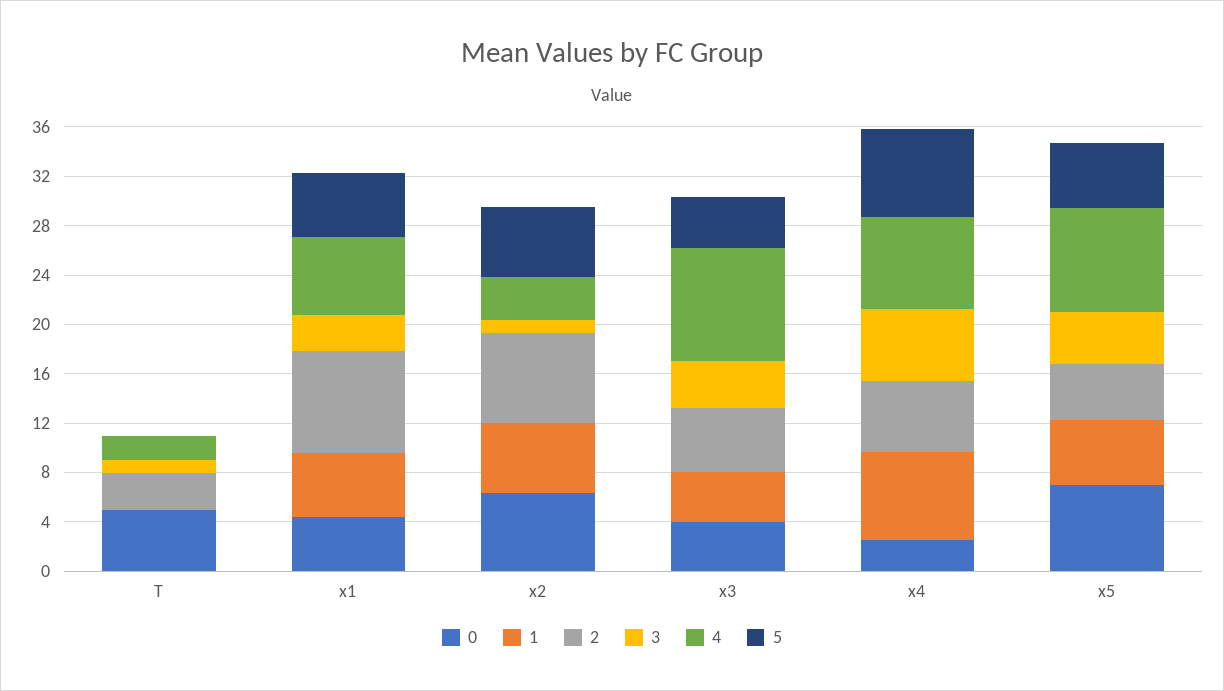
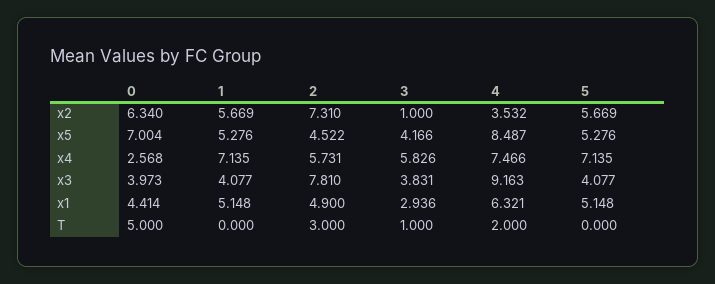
  {
    "0": {
      "T": 5,
      "x1": 4.414,
      "x2": 6.34,
      "x3": 3.973,
      "x4": 2.568,
      "x5": 7.004
    },
    "1": {
      "T": 0,
      "x1": 5.148,
      "x2": 5.669,
      "x3": 4.077,
      "x4": 7.135,
      "x5": 5.276
    },
    "2": {
      "T": 3,
-     "x1": 8,
+     "x1": 4.9,
      "x2": 7.31,
-     "x3": 5,
+     "x3": 7.81,
      "x4": 5.731,
      "x5": 4.522
    },
    "3": {
      "T": 1,
      "x1": 2.936,
      "x2": 1,
      "x3": 3.831,
      "x4": 5.826,
      "x5": 4.166
    },
    "4": {
      "T": 2,
      "x1": 6.321,
      "x2": 3.532,
      "x3": 9.163,
      "x4": 7.466,
      "x5": 8.487
    },
    "5": {
      "T": 0,
      "x1": 5.148,
      "x2": 5.669,
      "x3": 4.077,
      "x4": 7.135,
      "x5": 5.276
    }
  }

